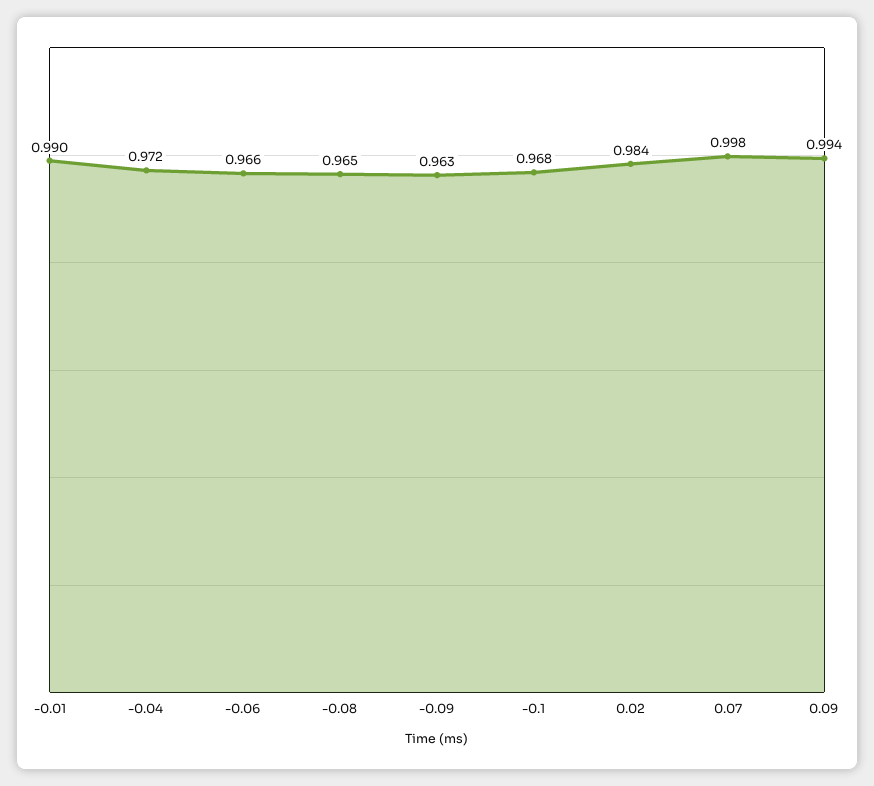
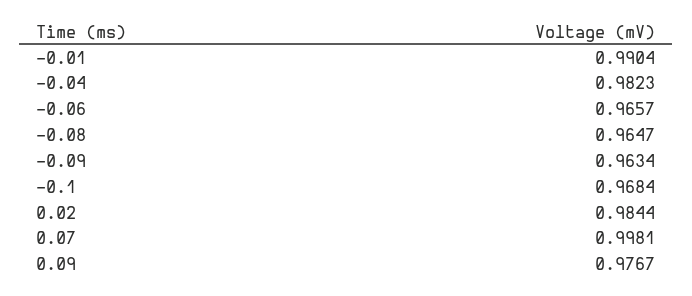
  {
    "-0.01": 0.9904,
-   "-0.04": 0.972,
+   "-0.04": 0.9823,
    "-0.06": 0.9657,
    "-0.08": 0.9647,
    "-0.09": 0.9634,
    "-0.1": 0.9684,
    "0.02": 0.9844,
    "0.07": 0.9981,
-   "0.09": 0.994
+   "0.09": 0.9767
  }

